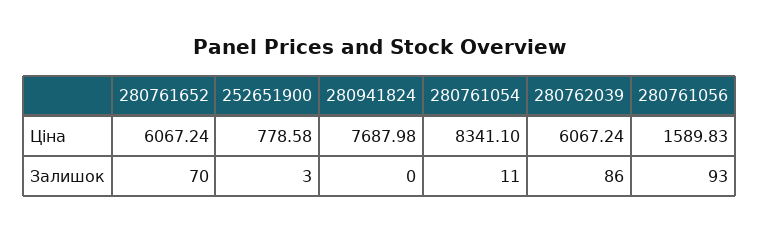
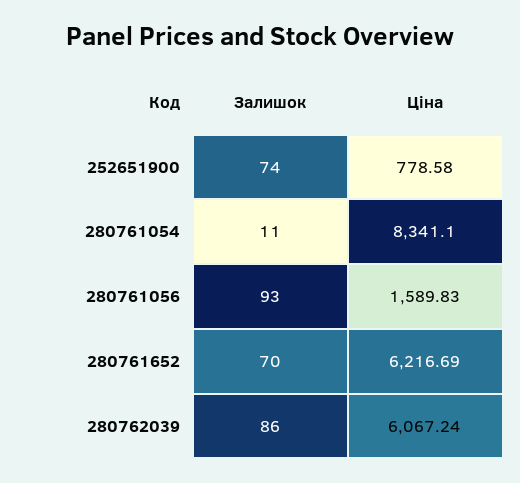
  {
    "280761652": {
-     "Ціна": 6067.24,
+     "Ціна": 6216.69,
      "Залишок": 70
    },
    "252651900": {
      "Ціна": 778.58,
-     "Залишок": 3
+     "Залишок": 74
    },
-   "280941824": {
-     "Ціна": 7687.98,
-     "Залишок": 0
-   },
    "280761054": {
      "Ціна": 8341.1,
      "Залишок": 11
    },
    "280762039": {
      "Ціна": 6067.24,
      "Залишок": 86
    },
    "280761056": {
      "Ціна": 1589.83,
      "Залишок": 93
    }
  }

